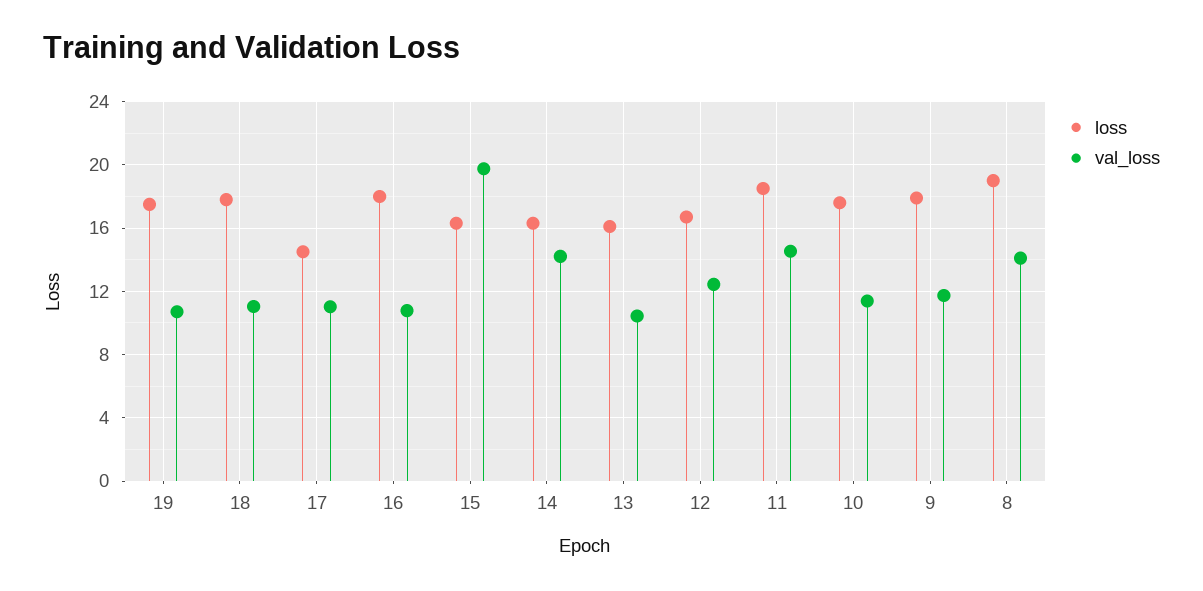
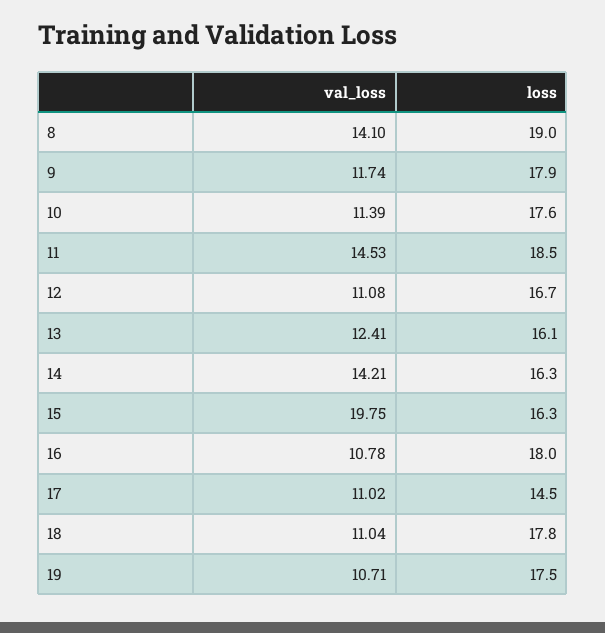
  {
    "loss": {
      "19": 17.5,
      "18": 17.8,
      "17": 14.5,
      "16": 18,
      "15": 16.3,
      "14": 16.3,
      "13": 16.1,
      "12": 16.7,
      "11": 18.5,
      "10": 17.6,
      "9": 17.9,
      "8": 19
    },
    "val_loss": {
      "19": 10.71,
      "18": 11.04,
      "17": 11.02,
      "16": 10.78,
      "15": 19.75,
      "14": 14.21,
-     "13": 10.5,
+     "13": 12.41,
-     "12": 12.5,
+     "12": 11.08,
      "11": 14.53,
      "10": 11.39,
      "9": 11.74,
      "8": 14.1
    }
  }

